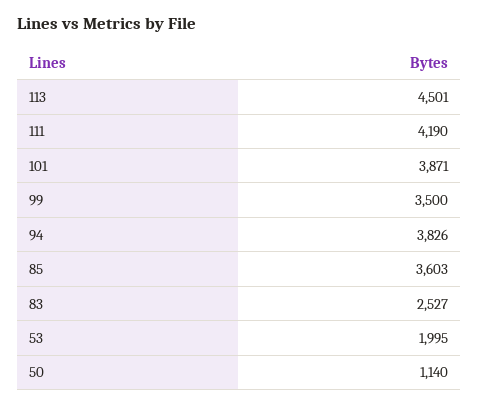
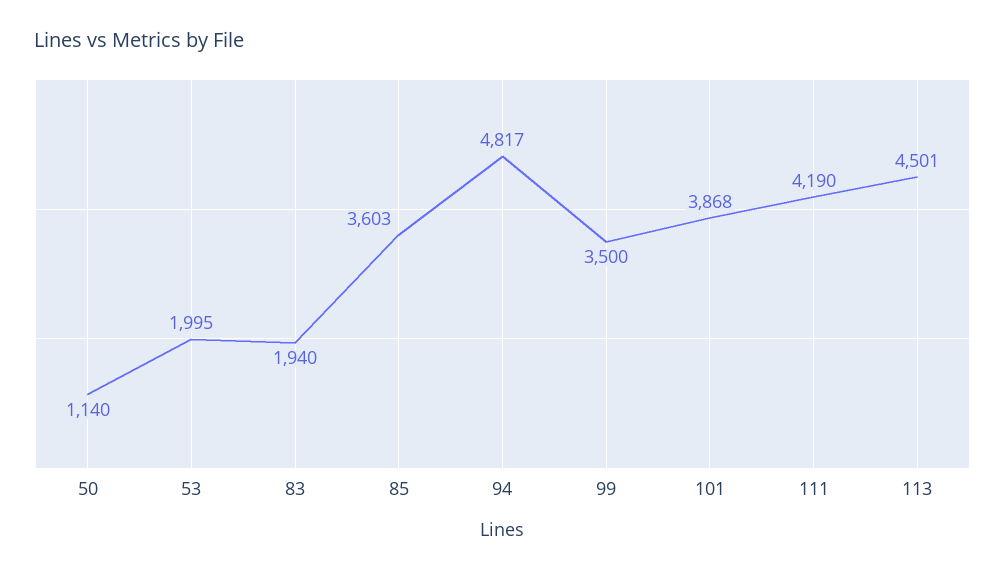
  {
    "113": 4501,
    "111": 4190,
-   "101": 3871,
+   "101": 3868,
    "99": 3500,
-   "94": 3826,
+   "94": 4817,
    "85": 3603,
-   "83": 2527,
+   "83": 1940,
    "53": 1995,
    "50": 1140
  }

